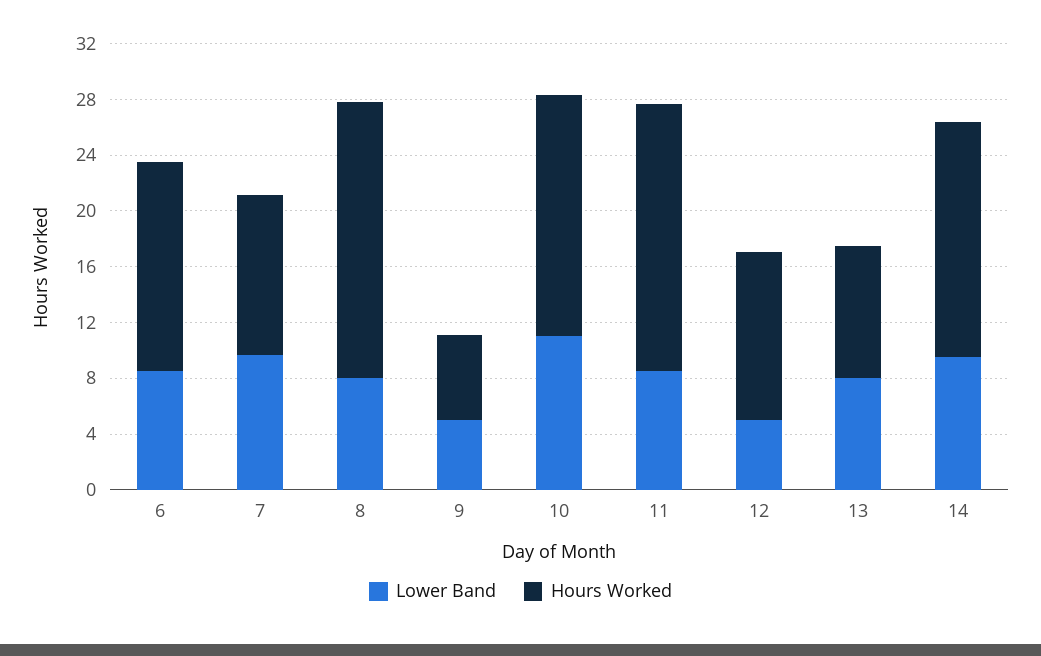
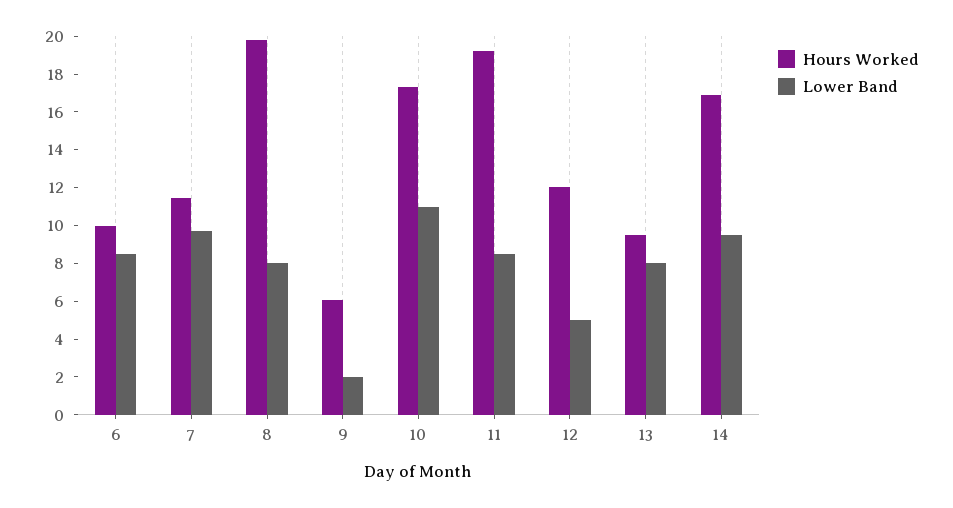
  {
    "Lower Band": {
      "6": 8.5,
      "7": 9.5,
      "8": 8,
-     "9": 5,
+     "9": 2,
      "10": 11,
      "11": 8.5,
      "12": 5,
      "13": 8,
      "14": 9.5
    },
    "Hours Worked": {
-     "6": 15,
+     "6": 10,
      "7": 11.5,
      "8": 20,
      "9": 6,
      "10": 17.5,
      "11": 19,
      "12": 12,
      "13": 9.5,
      "14": 17
    }
  }

